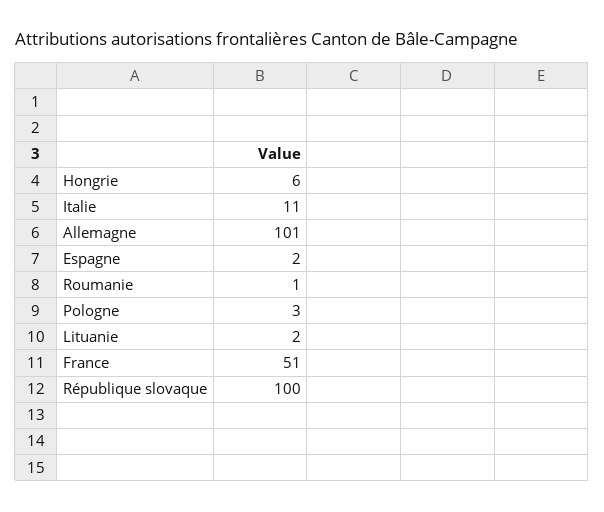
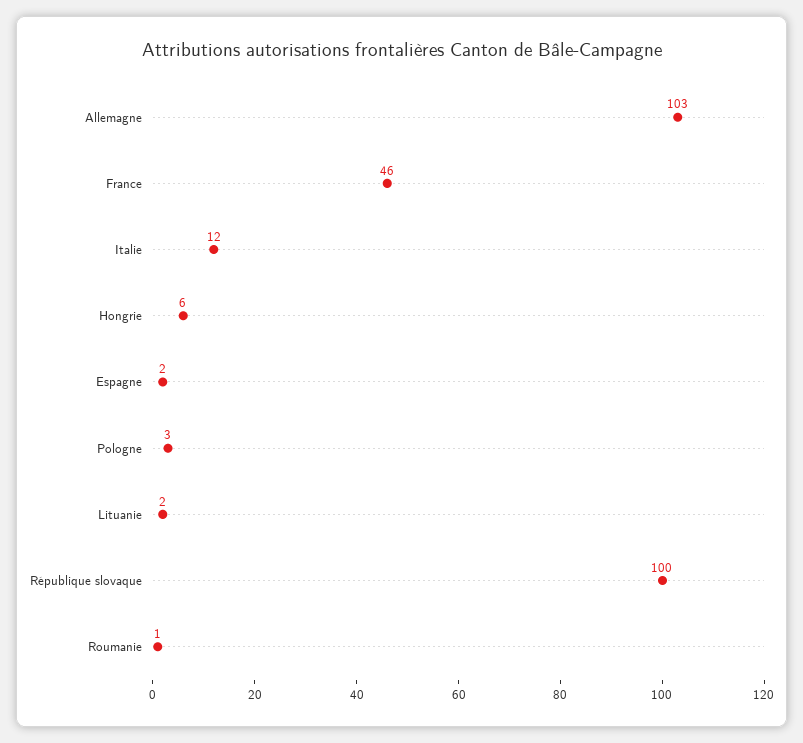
  {
    "Hongrie": 6,
-   "Italie": 11,
+   "Italie": 12,
-   "Allemagne": 101,
+   "Allemagne": 103,
    "Espagne": 2,
    "Roumanie": 1,
    "Pologne": 3,
    "Lituanie": 2,
-   "France": 51,
+   "France": 46,
    "République slovaque": 100
  }

